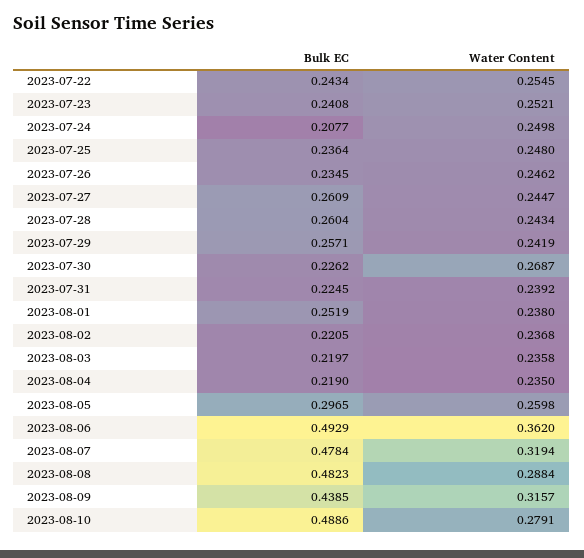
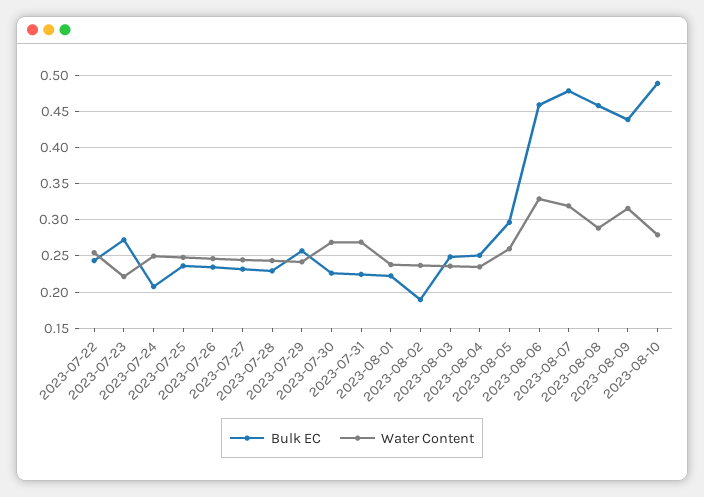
  {
    "Bulk EC": {
      "2023-07-22": 0.2434,
-     "2023-07-23": 0.2408,
+     "2023-07-23": 0.27,
      "2023-07-24": 0.2077,
      "2023-07-25": 0.2364,
      "2023-07-26": 0.2345,
-     "2023-07-27": 0.2609,
+     "2023-07-27": 0.23,
-     "2023-07-28": 0.2604,
+     "2023-07-28": 0.23,
      "2023-07-29": 0.2571,
      "2023-07-30": 0.2262,
      "2023-07-31": 0.2245,
-     "2023-08-01": 0.2519,
+     "2023-08-01": 0.22,
-     "2023-08-02": 0.2205,
+     "2023-08-02": 0.19,
-     "2023-08-03": 0.2197,
+     "2023-08-03": 0.25,
-     "2023-08-04": 0.219,
+     "2023-08-04": 0.25,
      "2023-08-05": 0.2965,
-     "2023-08-06": 0.4929,
+     "2023-08-06": 0.46,
      "2023-08-07": 0.4784,
-     "2023-08-08": 0.4823,
+     "2023-08-08": 0.46,
      "2023-08-09": 0.4385,
      "2023-08-10": 0.4886
    },
    "Water Content": {
      "2023-07-22": 0.2545,
-     "2023-07-23": 0.2521,
+     "2023-07-23": 0.22,
      "2023-07-24": 0.2498,
      "2023-07-25": 0.248,
      "2023-07-26": 0.2462,
      "2023-07-27": 0.2447,
      "2023-07-28": 0.2434,
      "2023-07-29": 0.2419,
      "2023-07-30": 0.2687,
-     "2023-07-31": 0.2392,
+     "2023-07-31": 0.27,
      "2023-08-01": 0.238,
      "2023-08-02": 0.2368,
      "2023-08-03": 0.2358,
      "2023-08-04": 0.235,
      "2023-08-05": 0.2598,
-     "2023-08-06": 0.362,
+     "2023-08-06": 0.33,
      "2023-08-07": 0.3194,
      "2023-08-08": 0.2884,
      "2023-08-09": 0.3157,
      "2023-08-10": 0.2791
    }
  }

